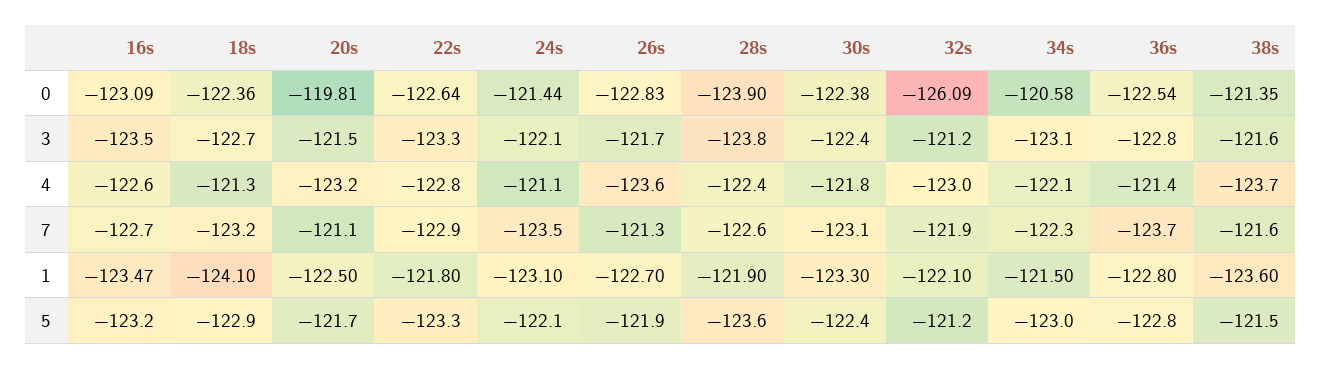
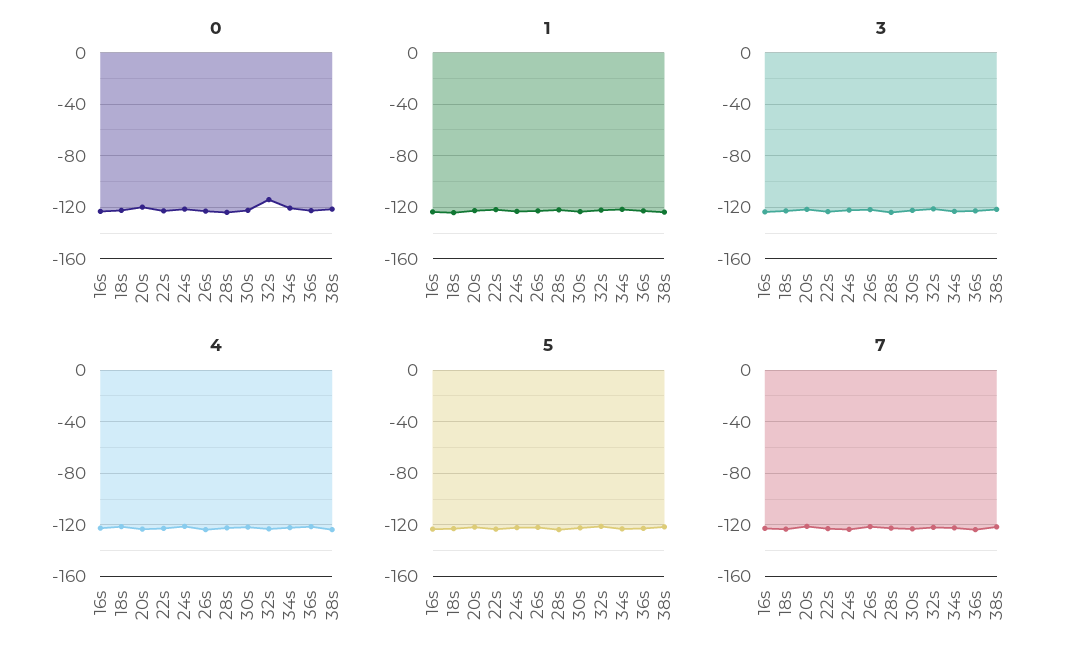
  {
    "0": {
      "16s": -123.09,
      "18s": -122.36,
      "20s": -119.81,
      "22s": -122.64,
      "24s": -121.44,
      "26s": -122.83,
      "28s": -123.9,
      "30s": -122.38,
-     "32s": -126.09,
+     "32s": -115,
      "34s": -120.58,
      "36s": -122.54,
      "38s": -121.35
    },
    "3": {
      "16s": -123.5,
      "18s": -122.7,
      "20s": -121.5,
      "22s": -123.3,
      "24s": -122.1,
      "26s": -121.7,
      "28s": -123.8,
      "30s": -122.4,
      "32s": -121.2,
      "34s": -123.1,
      "36s": -122.8,
      "38s": -121.6
    },
    "4": {
      "16s": -122.6,
      "18s": -121.3,
      "20s": -123.2,
      "22s": -122.8,
      "24s": -121.1,
      "26s": -123.6,
      "28s": -122.4,
      "30s": -121.8,
      "32s": -123,
      "34s": -122.1,
      "36s": -121.4,
      "38s": -123.7
    },
    "7": {
      "16s": -122.7,
      "18s": -123.2,
      "20s": -121.1,
      "22s": -122.9,
      "24s": -123.5,
      "26s": -121.3,
      "28s": -122.6,
      "30s": -123.1,
      "32s": -121.9,
      "34s": -122.3,
      "36s": -123.7,
      "38s": -121.6
    },
    "1": {
      "16s": -123.47,
      "18s": -124.1,
      "20s": -122.5,
      "22s": -121.8,
      "24s": -123.1,
      "26s": -122.7,
      "28s": -121.9,
      "30s": -123.3,
      "32s": -122.1,
      "34s": -121.5,
      "36s": -122.8,
      "38s": -123.6
    },
    "5": {
      "16s": -123.2,
      "18s": -122.9,
      "20s": -121.7,
      "22s": -123.3,
      "24s": -122.1,
      "26s": -121.9,
      "28s": -123.6,
      "30s": -122.4,
      "32s": -121.2,
      "34s": -123,
      "36s": -122.8,
      "38s": -121.5
    }
  }

